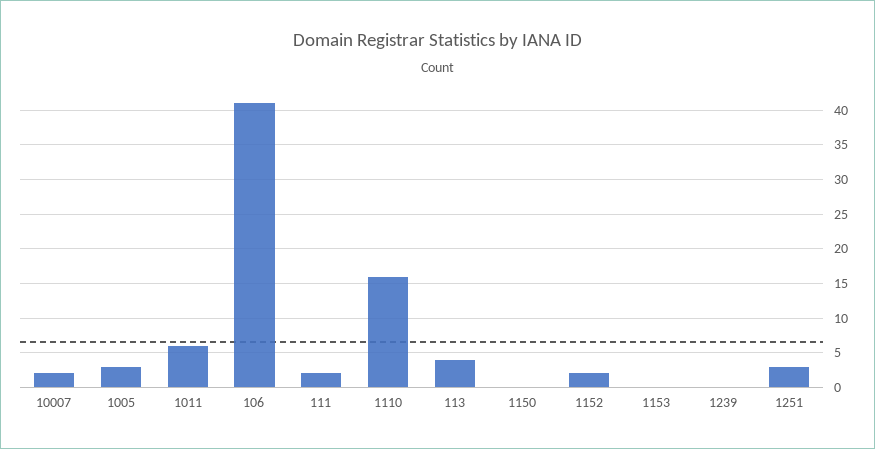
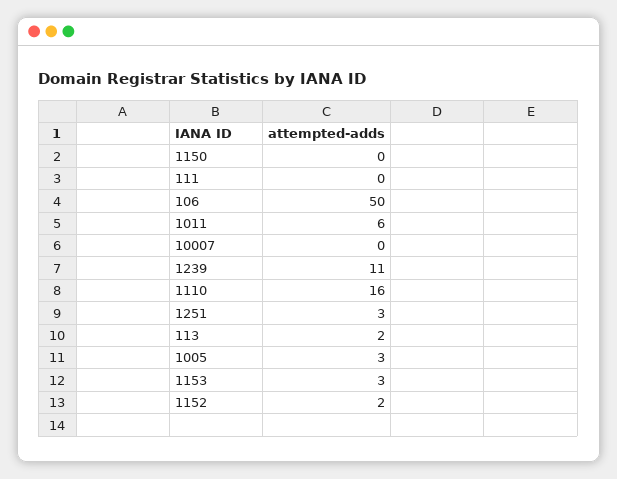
  {
-   "10007": 2,
+   "10007": 0,
    "1005": 3,
    "1011": 6,
-   "106": 41,
+   "106": 50,
-   "111": 2,
+   "111": 0,
    "1110": 16,
-   "113": 4,
+   "113": 2,
    "1150": 0,
    "1152": 2,
-   "1153": 0,
+   "1153": 3,
-   "1239": 0,
+   "1239": 11,
    "1251": 3
  }

